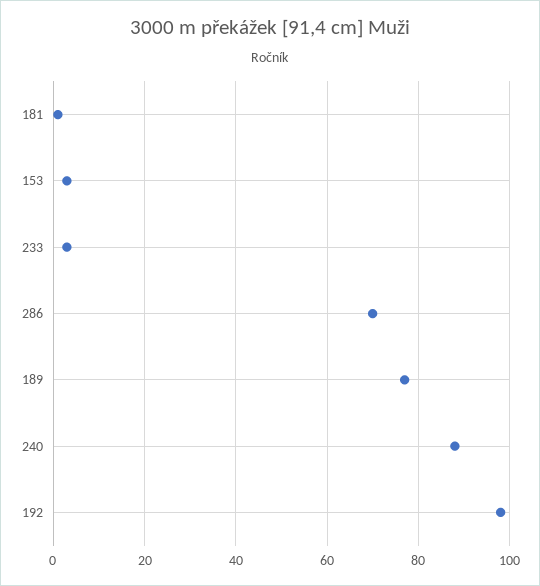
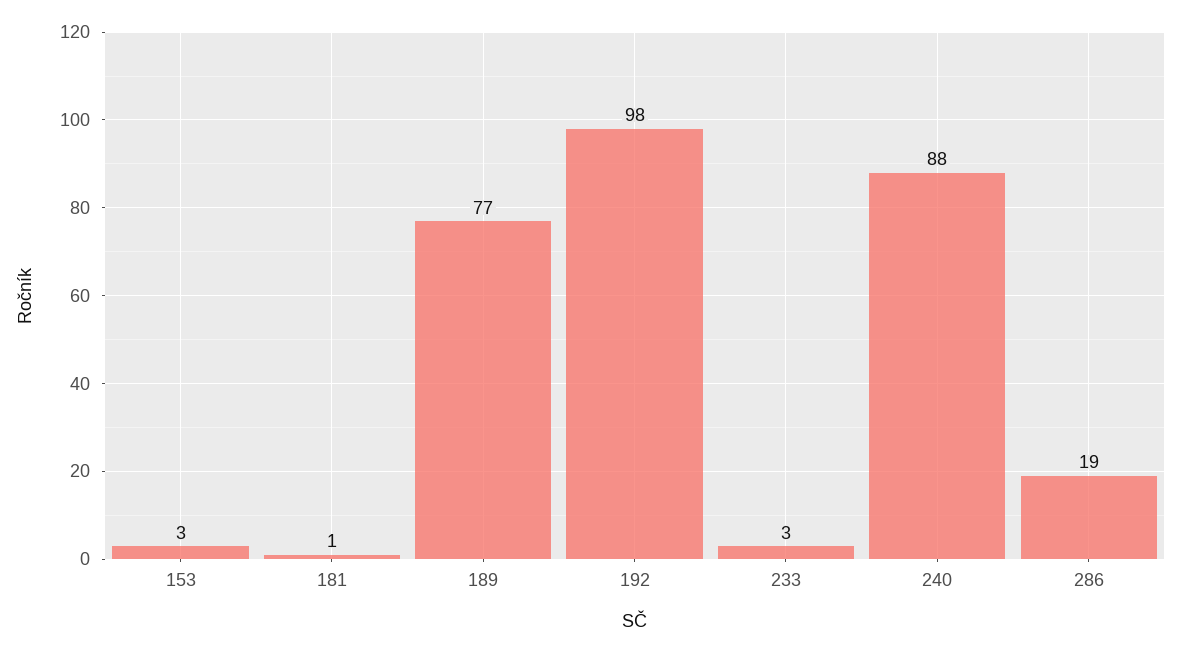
  {
    "181": 1,
    "153": 3,
    "233": 3,
-   "286": 70,
+   "286": 19,
    "189": 77,
    "240": 88,
    "192": 98
  }

